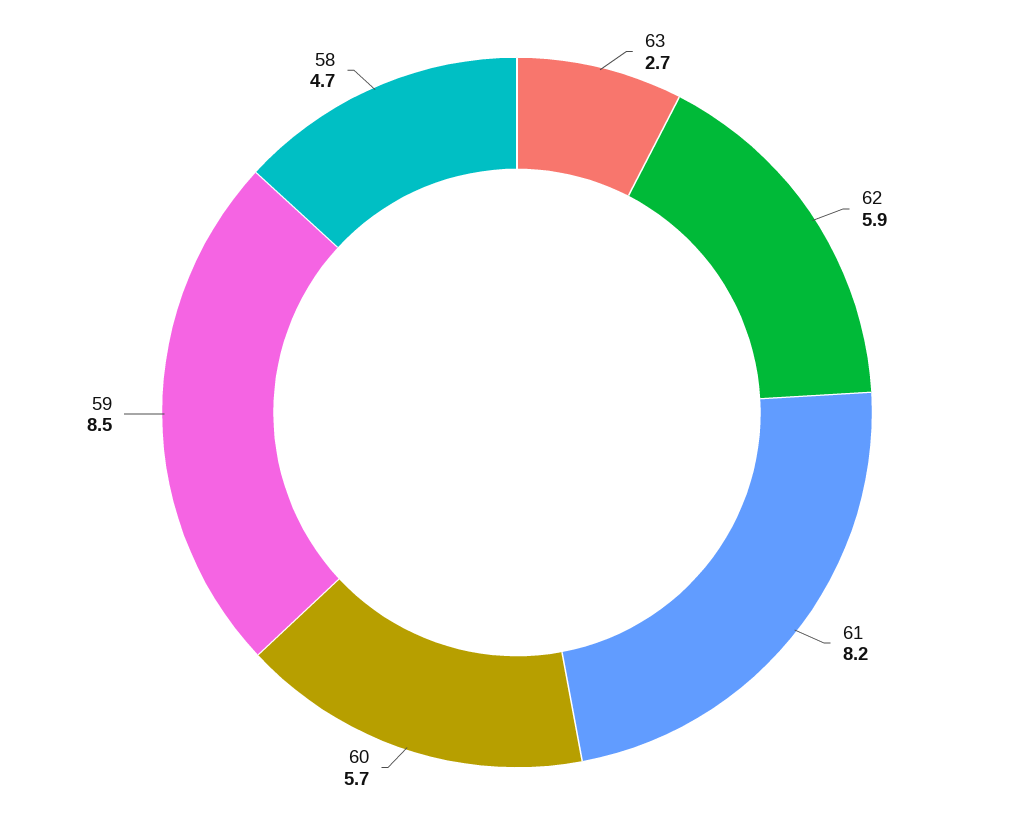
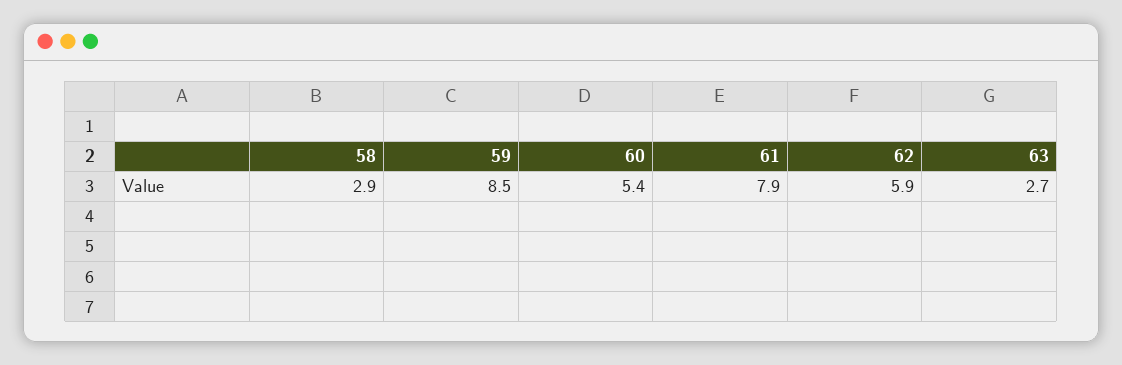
  {
    "63": 2.7,
    "62": 5.9,
-   "61": 8.2,
+   "61": 7.9,
-   "60": 5.7,
+   "60": 5.4,
    "59": 8.5,
-   "58": 4.7
+   "58": 2.9
  }

